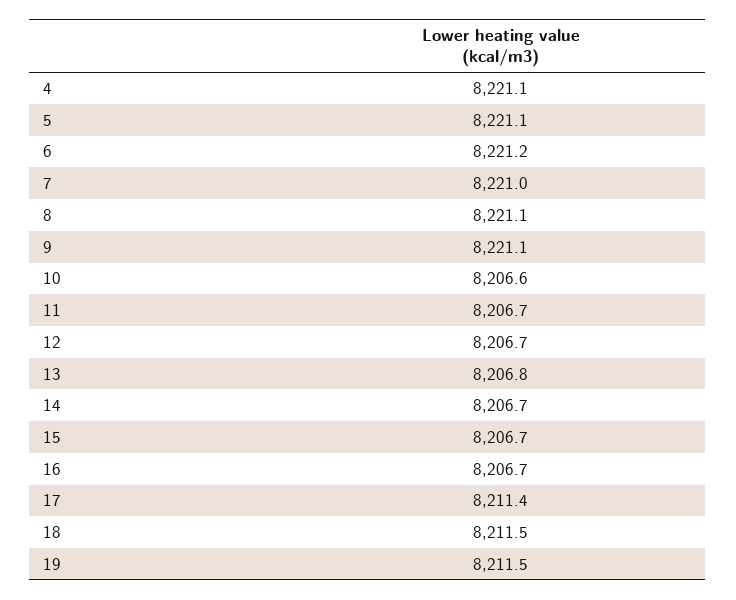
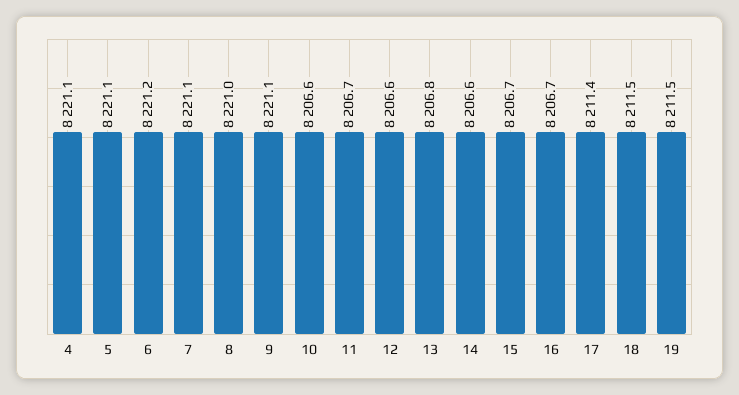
  {
    "4": 8221.1,
    "5": 8221.1,
    "6": 8221.2,
-   "7": 8221,
+   "7": 8221.1,
-   "8": 8221.1,
+   "8": 8221,
    "9": 8221.1,
    "10": 8206.6,
    "11": 8206.7,
-   "12": 8206.7,
+   "12": 8206.6,
    "13": 8206.8,
-   "14": 8206.7,
+   "14": 8206.6,
    "15": 8206.7,
    "16": 8206.7,
    "17": 8211.4,
    "18": 8211.5,
    "19": 8211.5
  }

